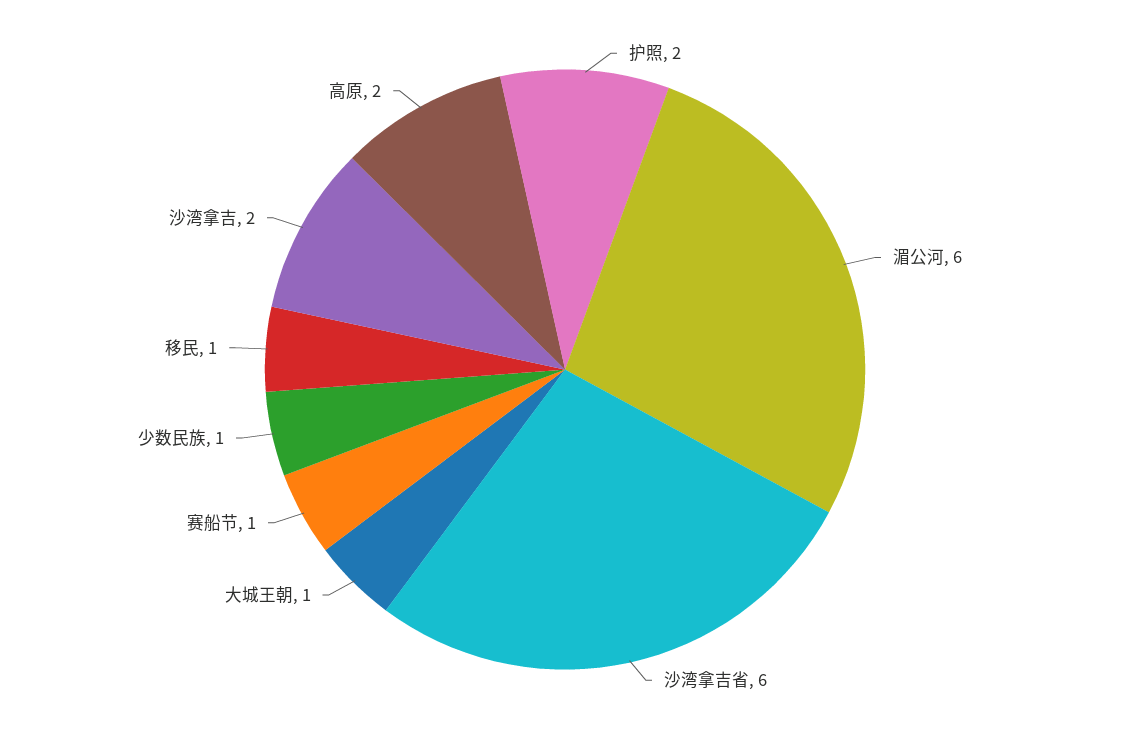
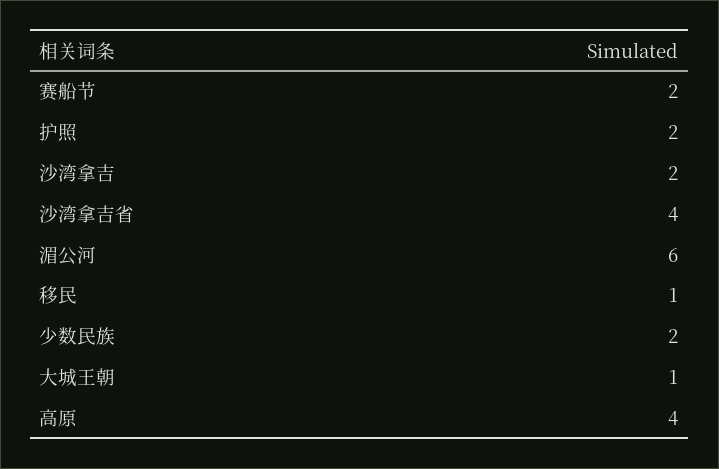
  {
    "护照": 2,
    "湄公河": 6,
-   "沙湾拿吉省": 6,
+   "沙湾拿吉省": 4,
    "大城王朝": 1,
-   "赛船节": 1,
+   "赛船节": 2,
-   "少数民族": 1,
+   "少数民族": 2,
    "移民": 1,
    "沙湾拿吉": 2,
-   "高原": 2
+   "高原": 4
  }

